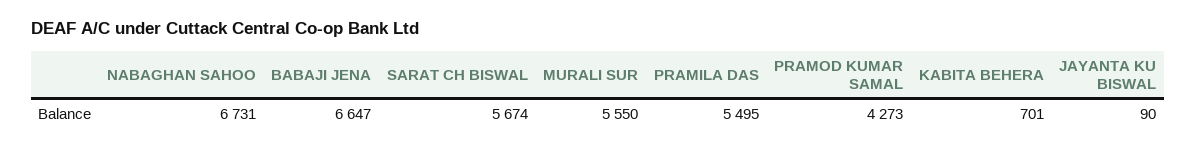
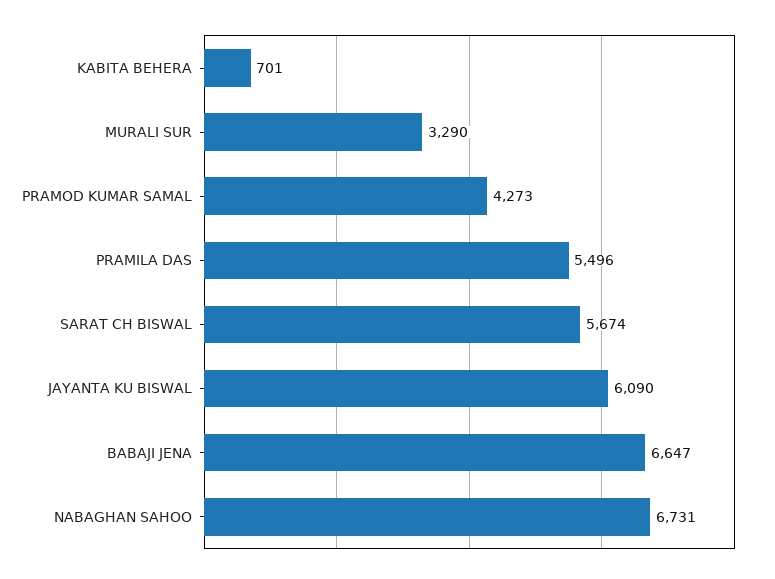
  {
    "NABAGHAN SAHOO": 6731,
    "BABAJI JENA": 6647,
    "SARAT CH BISWAL": 5674,
-   "MURALI SUR": 5550,
+   "MURALI SUR": 3290,
-   "PRAMILA DAS": 5495,
+   "PRAMILA DAS": 5496,
    "PRAMOD KUMAR SAMAL": 4273,
    "KABITA BEHERA": 701,
-   "JAYANTA KU BISWAL": 90
+   "JAYANTA KU BISWAL": 6090
  }

